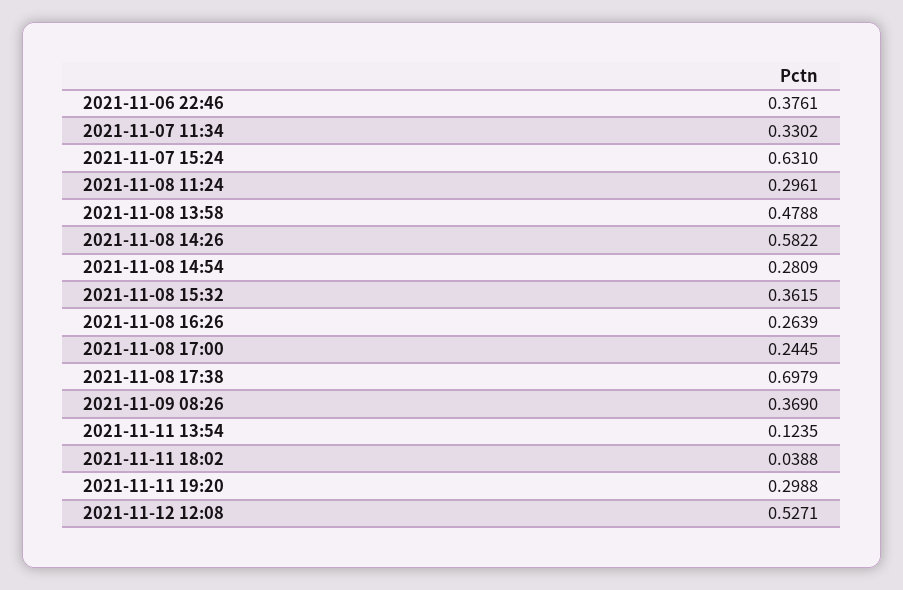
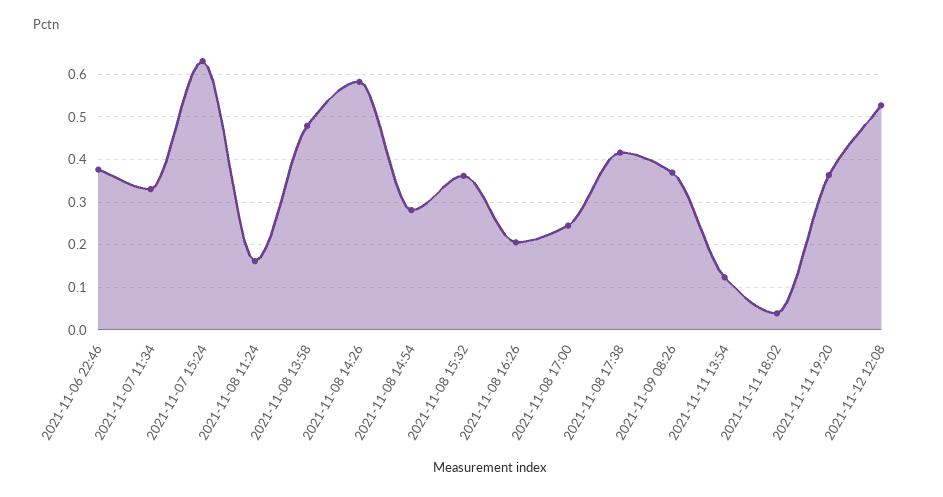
  {
    "2021-11-06 22:46": 0.3761,
    "2021-11-07 11:34": 0.3302,
    "2021-11-07 15:24": 0.631,
-   "2021-11-08 11:24": 0.2961,
+   "2021-11-08 11:24": 0.16,
    "2021-11-08 13:58": 0.4788,
    "2021-11-08 14:26": 0.5822,
    "2021-11-08 14:54": 0.2809,
    "2021-11-08 15:32": 0.3615,
-   "2021-11-08 16:26": 0.2639,
+   "2021-11-08 16:26": 0.2,
    "2021-11-08 17:00": 0.2445,
-   "2021-11-08 17:38": 0.6979,
+   "2021-11-08 17:38": 0.42,
    "2021-11-09 08:26": 0.369,
    "2021-11-11 13:54": 0.1235,
    "2021-11-11 18:02": 0.0388,
-   "2021-11-11 19:20": 0.2988,
+   "2021-11-11 19:20": 0.36,
    "2021-11-12 12:08": 0.5271
  }

